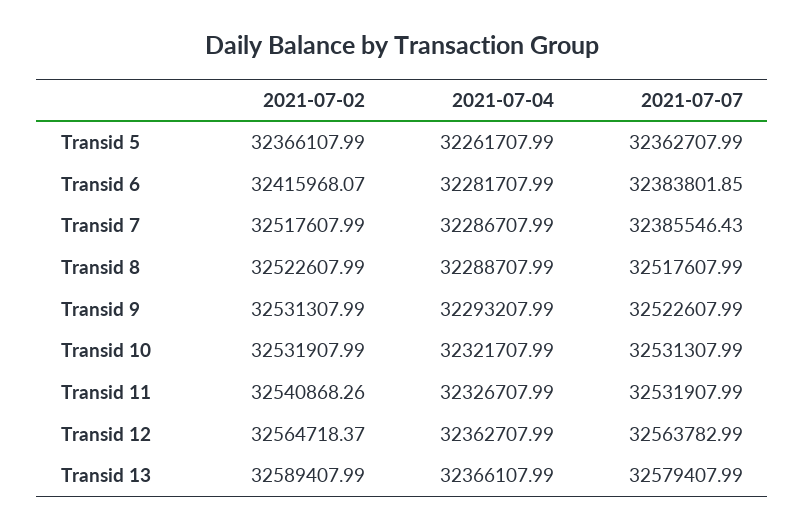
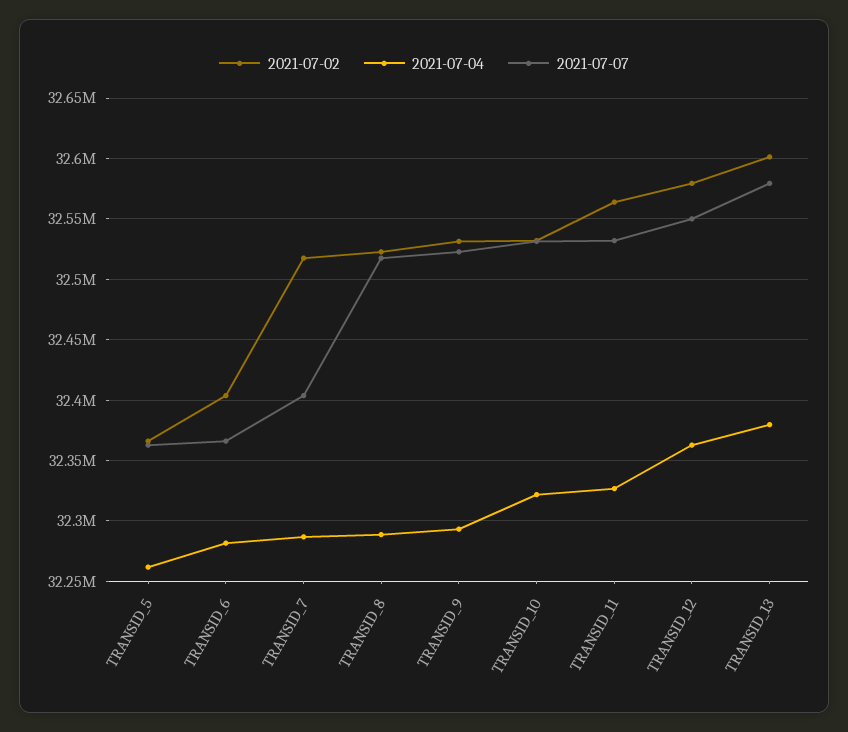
  {
    "2021-07-02": {
      "Transid 5": 32366107.99,
-     "Transid 6": 32415968.07,
+     "Transid 6": 32405000,
      "Transid 7": 32517607.99,
      "Transid 8": 32522607.99,
      "Transid 9": 32531307.99,
      "Transid 10": 32531907.99,
-     "Transid 11": 32540868.26,
+     "Transid 11": 32565000,
-     "Transid 12": 32564718.37,
+     "Transid 12": 32580000,
-     "Transid 13": 32589407.99
+     "Transid 13": 32600000
    },
    "2021-07-04": {
      "Transid 5": 32261707.99,
      "Transid 6": 32281707.99,
      "Transid 7": 32286707.99,
      "Transid 8": 32288707.99,
      "Transid 9": 32293207.99,
      "Transid 10": 32321707.99,
      "Transid 11": 32326707.99,
      "Transid 12": 32362707.99,
-     "Transid 13": 32366107.99
+     "Transid 13": 32380000
    },
    "2021-07-07": {
      "Transid 5": 32362707.99,
-     "Transid 6": 32383801.85,
+     "Transid 6": 32365000,
-     "Transid 7": 32385546.43,
+     "Transid 7": 32405000,
      "Transid 8": 32517607.99,
      "Transid 9": 32522607.99,
      "Transid 10": 32531307.99,
      "Transid 11": 32531907.99,
-     "Transid 12": 32563782.99,
+     "Transid 12": 32550000,
      "Transid 13": 32579407.99
    }
  }

